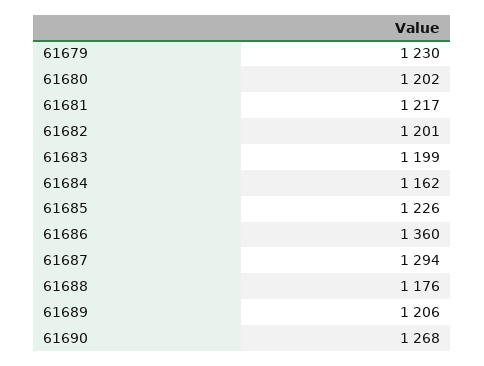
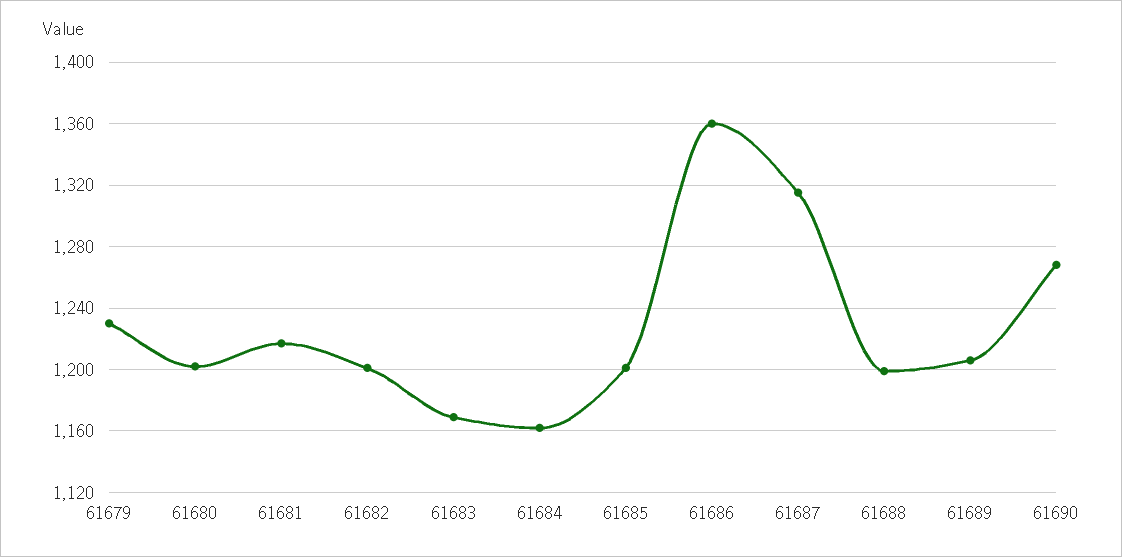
  {
    "61679": 1230,
    "61680": 1202,
    "61681": 1217,
    "61682": 1201,
-   "61683": 1199,
+   "61683": 1170,
    "61684": 1162,
-   "61685": 1226,
+   "61685": 1200,
    "61686": 1360,
-   "61687": 1294,
+   "61687": 1315,
-   "61688": 1176,
+   "61688": 1200,
    "61689": 1206,
    "61690": 1268
  }

